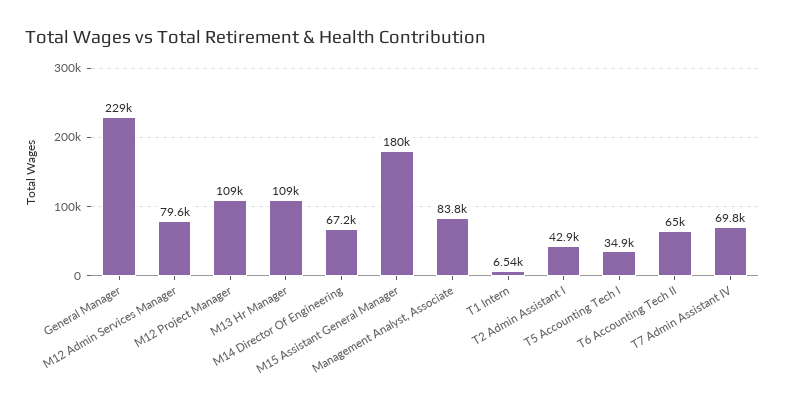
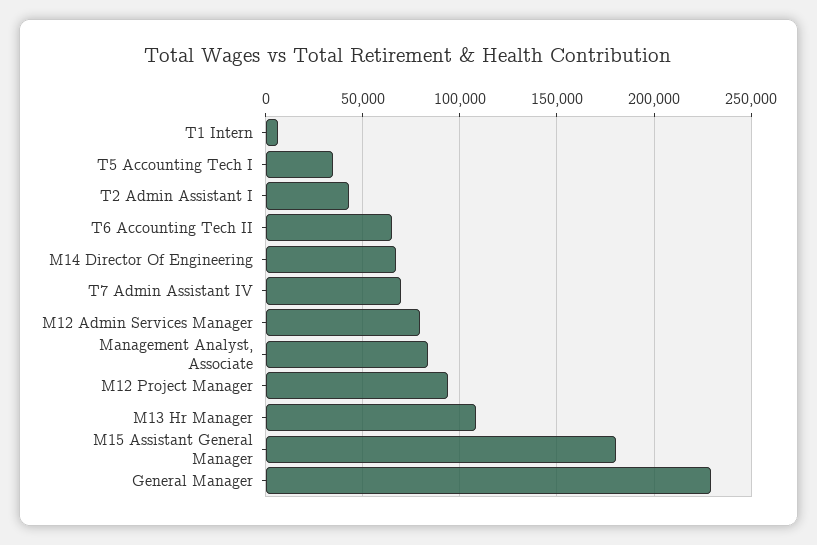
  {
    "General Manager": 229000,
    "M12 Admin Services Manager": 79600,
-   "M12 Project Manager": 109000,
+   "M12 Project Manager": 95000,
    "M13 Hr Manager": 109000,
    "M14 Director Of Engineering": 67200,
    "M15 Assistant General Manager": 180000,
    "Management Analyst, Associate": 83800,
    "T1 Intern": 6540,
    "T2 Admin Assistant I": 42900,
    "T5 Accounting Tech I": 34900,
    "T6 Accounting Tech II": 65000,
    "T7 Admin Assistant IV": 69800
  }

